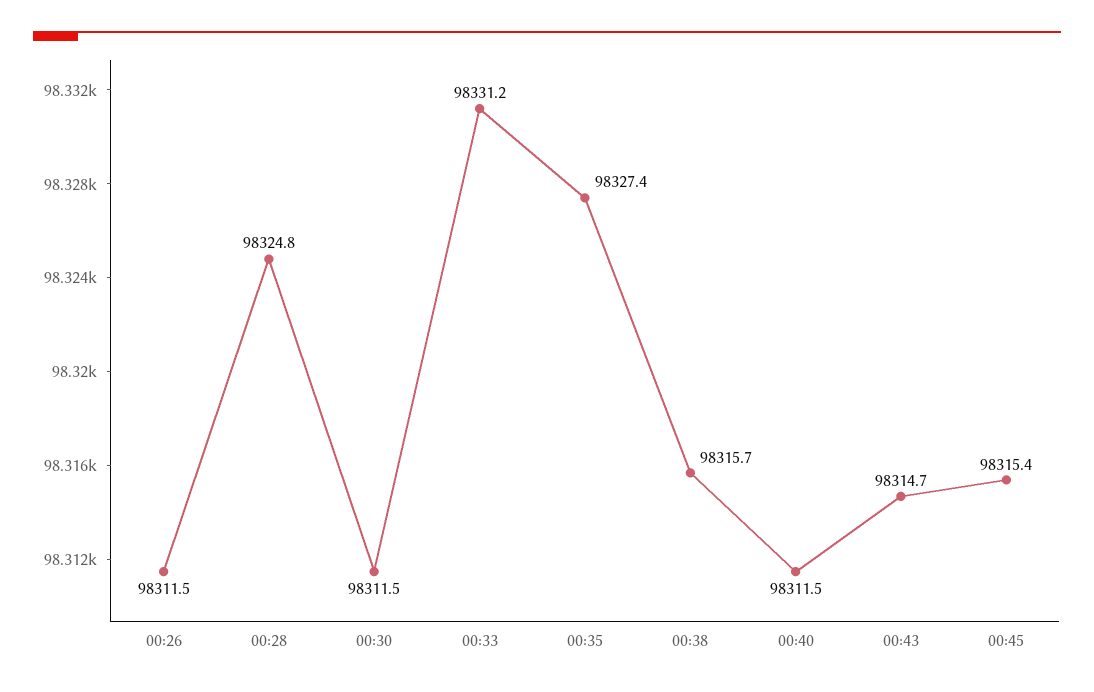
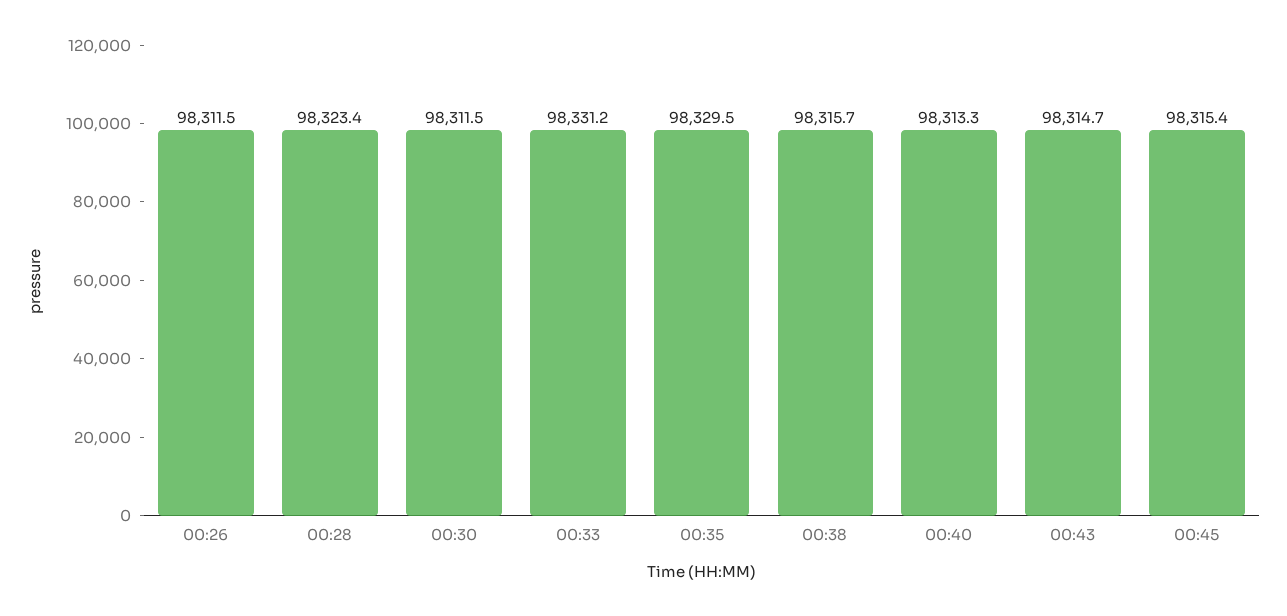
  {
    "00:26": 98311.5,
-   "00:28": 98324.8,
+   "00:28": 98323.4,
    "00:30": 98311.5,
    "00:33": 98331.2,
-   "00:35": 98327.4,
+   "00:35": 98329.5,
    "00:38": 98315.7,
-   "00:40": 98311.5,
+   "00:40": 98313.3,
    "00:43": 98314.7,
    "00:45": 98315.4
  }

